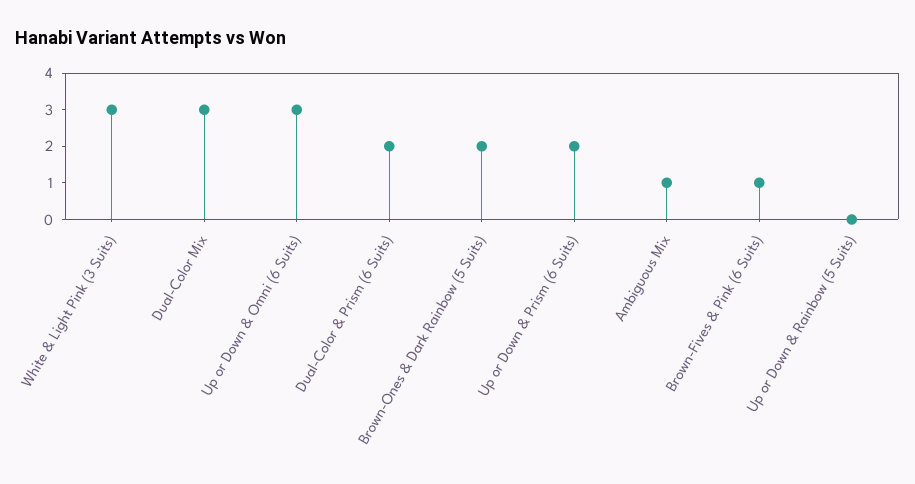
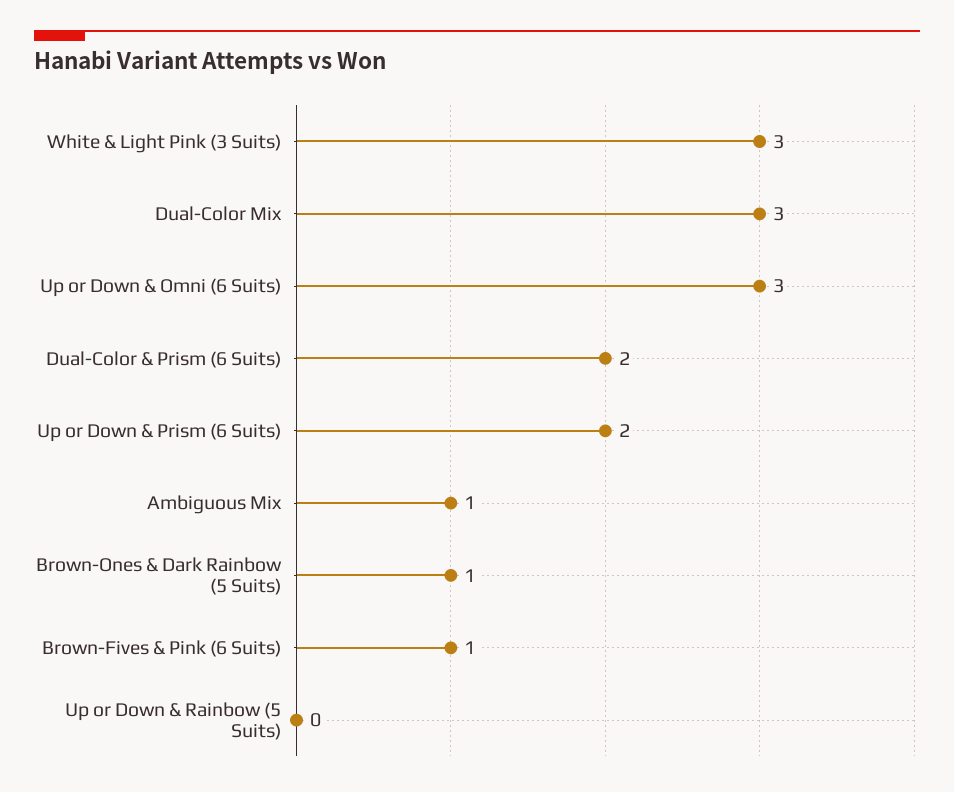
  {
    "White & Light Pink (3 Suits)": 3,
    "Dual-Color Mix": 3,
    "Up or Down & Omni (6 Suits)": 3,
    "Dual-Color & Prism (6 Suits)": 2,
-   "Brown-Ones & Dark Rainbow (5 Suits)": 2,
+   "Brown-Ones & Dark Rainbow (5 Suits)": 1,
    "Up or Down & Prism (6 Suits)": 2,
    "Ambiguous Mix": 1,
    "Brown-Fives & Pink (6 Suits)": 1,
    "Up or Down & Rainbow (5 Suits)": 0
  }

